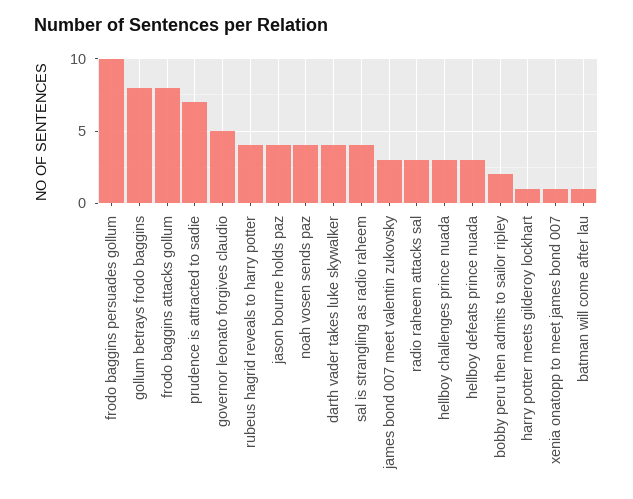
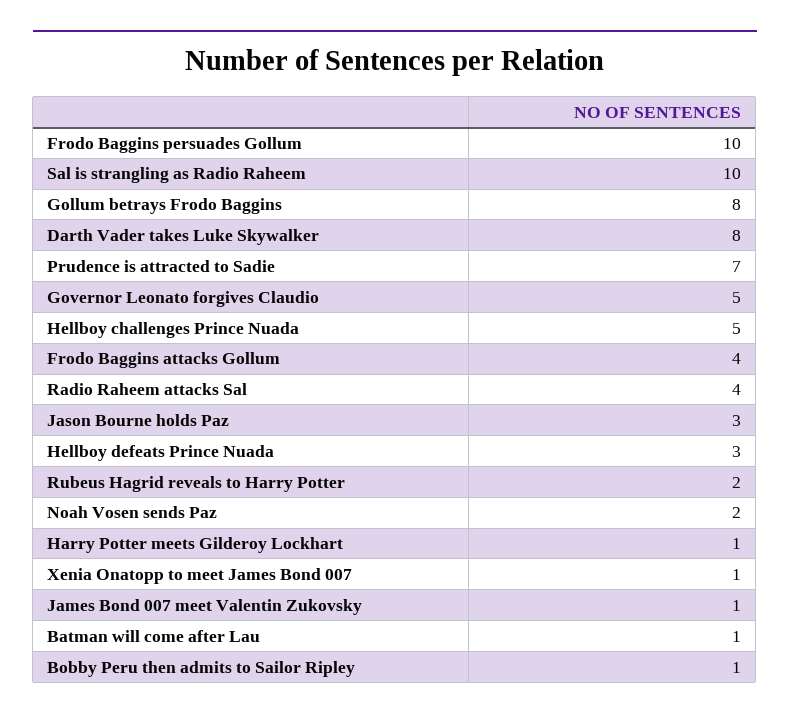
  {
    "frodo baggins persuades gollum": 10,
    "gollum betrays frodo baggins": 8,
-   "frodo baggins attacks gollum": 8,
+   "frodo baggins attacks gollum": 4,
    "prudence is attracted to sadie": 7,
    "governor leonato forgives claudio": 5,
-   "rubeus hagrid reveals to harry potter": 4,
+   "rubeus hagrid reveals to harry potter": 2,
-   "jason bourne holds paz": 4,
+   "jason bourne holds paz": 3,
-   "noah vosen sends paz": 4,
+   "noah vosen sends paz": 2,
-   "darth vader takes luke skywalker": 4,
+   "darth vader takes luke skywalker": 8,
-   "sal is strangling as radio raheem": 4,
+   "sal is strangling as radio raheem": 10,
-   "james bond 007 meet valentin zukovsky": 3,
+   "james bond 007 meet valentin zukovsky": 1,
-   "radio raheem attacks sal": 3,
+   "radio raheem attacks sal": 4,
-   "hellboy challenges prince nuada": 3,
+   "hellboy challenges prince nuada": 5,
    "hellboy defeats prince nuada": 3,
-   "bobby peru then admits to sailor ripley": 2,
+   "bobby peru then admits to sailor ripley": 1,
    "harry potter meets gilderoy lockhart": 1,
    "xenia onatopp to meet james bond 007": 1,
    "batman will come after lau": 1
  }

